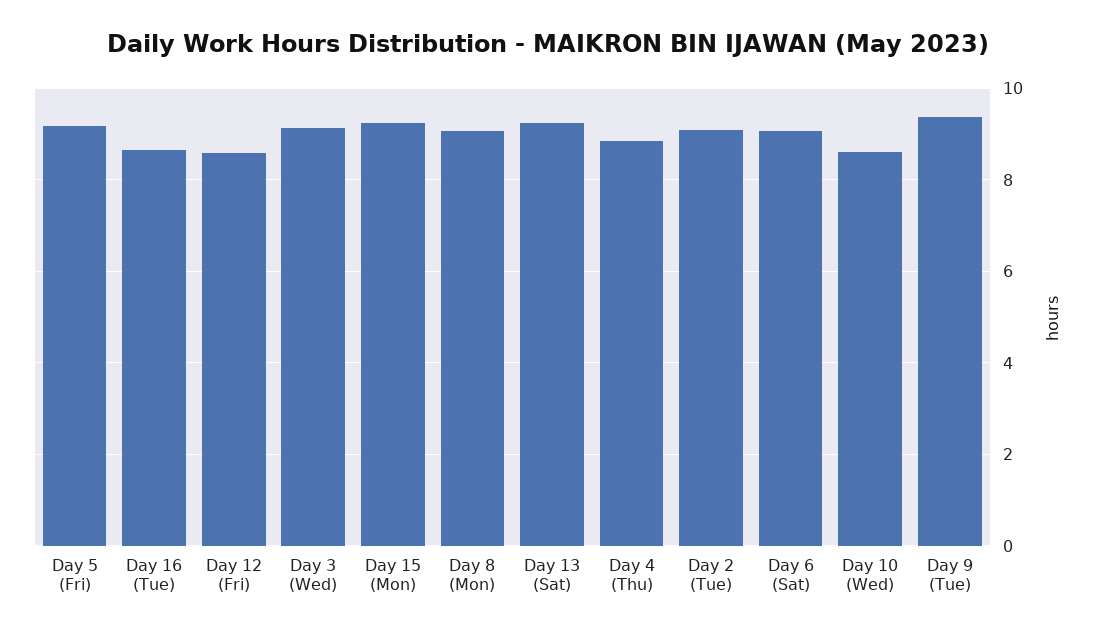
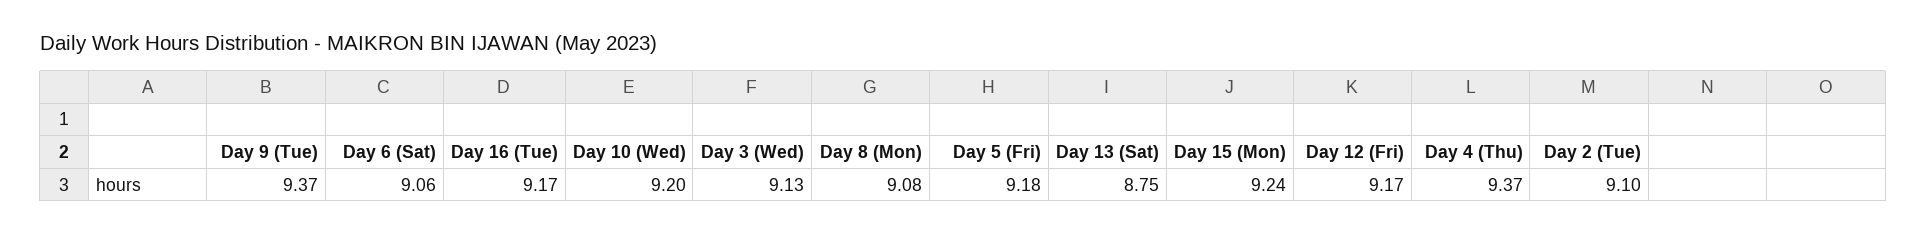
  {
    "Day 5 (Fri)": 9.18,
-   "Day 16 (Tue)": 8.6,
+   "Day 16 (Tue)": 9.17,
-   "Day 12 (Fri)": 8.6,
+   "Day 12 (Fri)": 9.17,
    "Day 3 (Wed)": 9.13,
    "Day 15 (Mon)": 9.24,
    "Day 8 (Mon)": 9.08,
-   "Day 13 (Sat)": 9.2,
+   "Day 13 (Sat)": 8.75,
-   "Day 4 (Thu)": 8.8,
+   "Day 4 (Thu)": 9.37,
    "Day 2 (Tue)": 9.1,
    "Day 6 (Sat)": 9.06,
-   "Day 10 (Wed)": 8.6,
+   "Day 10 (Wed)": 9.2,
    "Day 9 (Tue)": 9.37
  }

